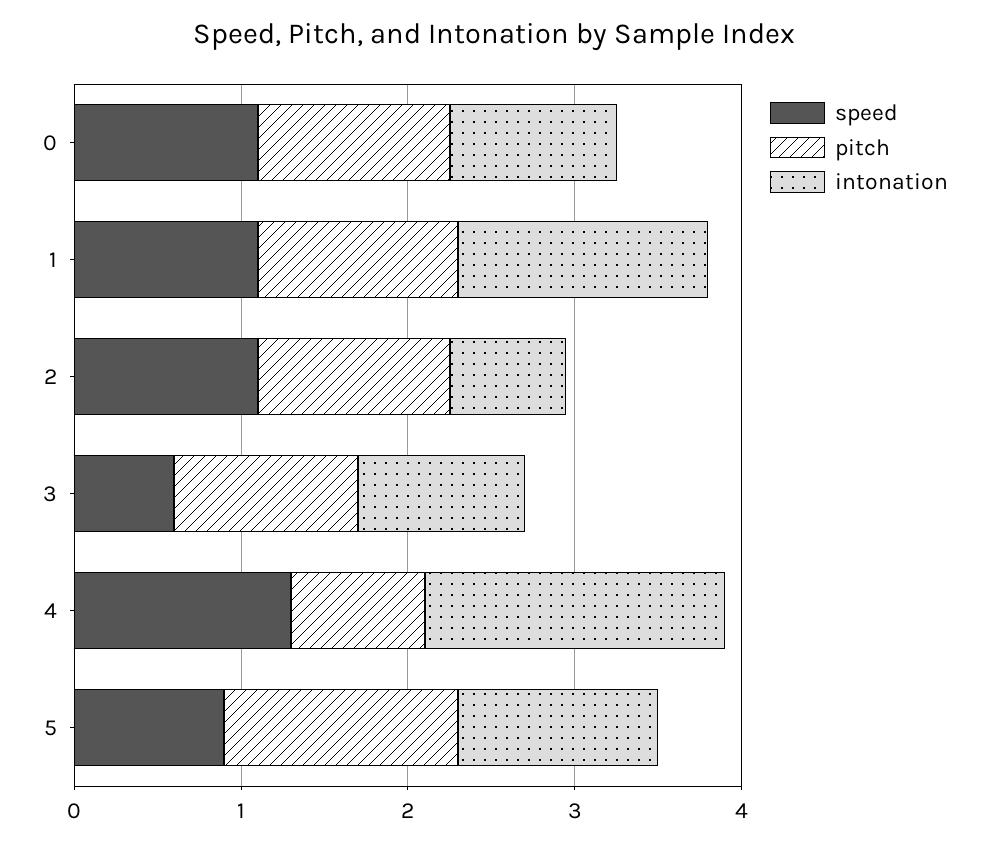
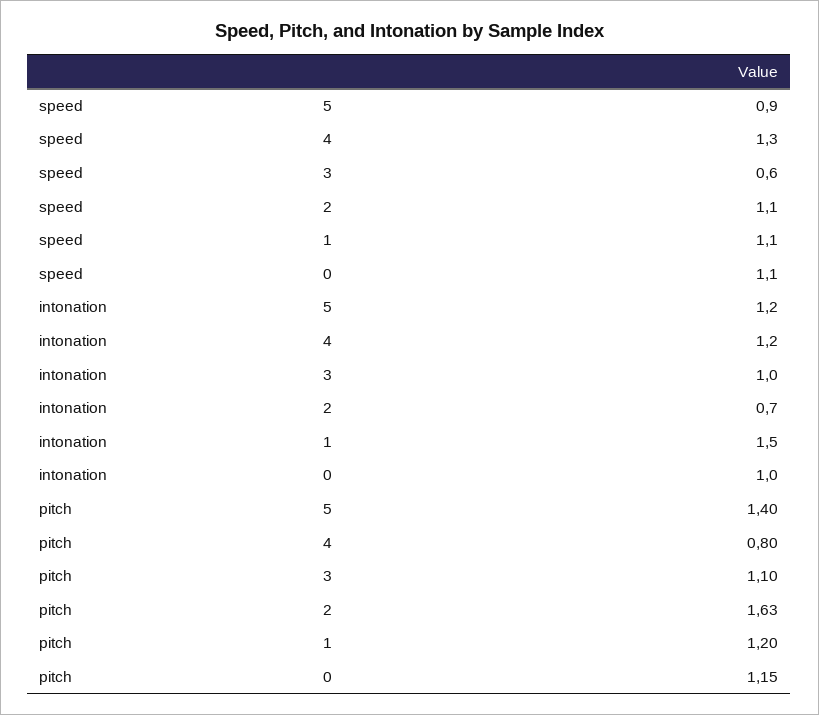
  {
    "speed": {
      "0": 1.1,
      "1": 1.1,
      "2": 1.1,
      "3": 0.6,
      "4": 1.3,
      "5": 0.9
    },
    "pitch": {
      "0": 1.15,
      "1": 1.2,
-     "2": 1.2,
+     "2": 1.63,
      "3": 1.1,
      "4": 0.8,
      "5": 1.4
    },
    "intonation": {
      "0": 1,
      "1": 1.5,
      "2": 0.7,
      "3": 1,
-     "4": 1.8,
+     "4": 1.2,
      "5": 1.2
    }
  }

